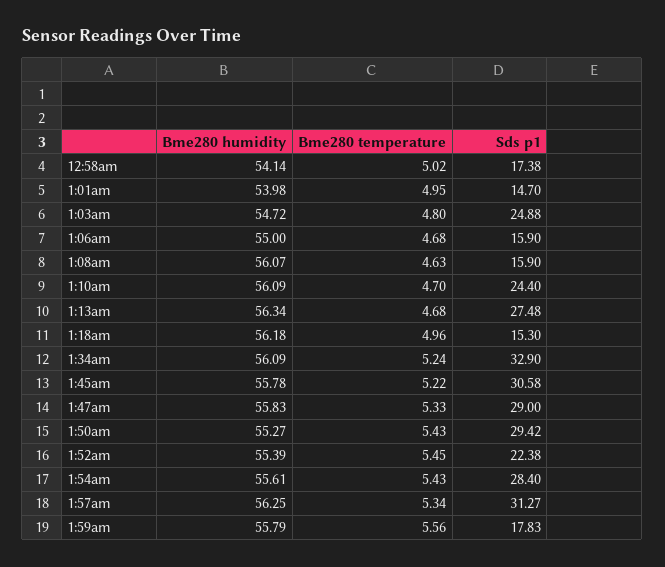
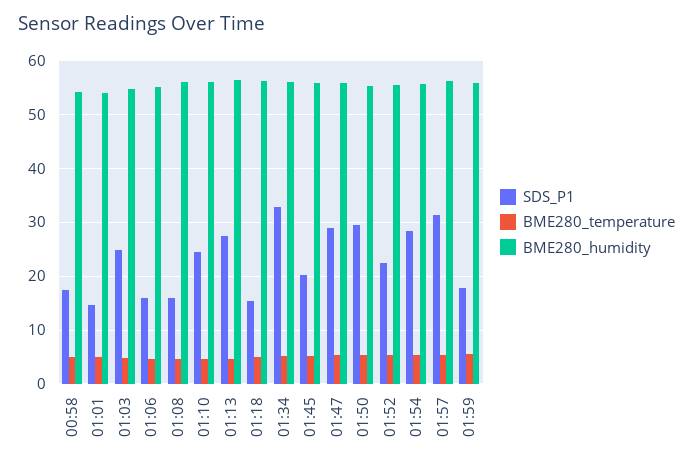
  {
    "Bme280 humidity": {
      "12:58am": 54.14,
      "1:01am": 53.98,
      "1:03am": 54.72,
      "1:06am": 55,
      "1:08am": 56.07,
      "1:10am": 56.09,
      "1:13am": 56.34,
      "1:18am": 56.18,
      "1:34am": 56.09,
      "1:45am": 55.78,
      "1:47am": 55.83,
      "1:50am": 55.27,
      "1:52am": 55.39,
      "1:54am": 55.61,
      "1:57am": 56.25,
      "1:59am": 55.79
    },
    "Bme280 temperature": {
      "12:58am": 5.02,
      "1:01am": 4.95,
      "1:03am": 4.8,
      "1:06am": 4.68,
      "1:08am": 4.63,
      "1:10am": 4.7,
      "1:13am": 4.68,
      "1:18am": 4.96,
      "1:34am": 5.24,
      "1:45am": 5.22,
      "1:47am": 5.33,
      "1:50am": 5.43,
      "1:52am": 5.45,
      "1:54am": 5.43,
      "1:57am": 5.34,
      "1:59am": 5.56
    },
    "Sds p1": {
      "12:58am": 17.38,
      "1:01am": 14.7,
      "1:03am": 24.88,
      "1:06am": 15.9,
      "1:08am": 15.9,
      "1:10am": 24.4,
      "1:13am": 27.48,
      "1:18am": 15.3,
      "1:34am": 32.9,
-     "1:45am": 30.58,
+     "1:45am": 20,
      "1:47am": 29,
      "1:50am": 29.42,
      "1:52am": 22.38,
      "1:54am": 28.4,
      "1:57am": 31.27,
      "1:59am": 17.83
    }
  }

